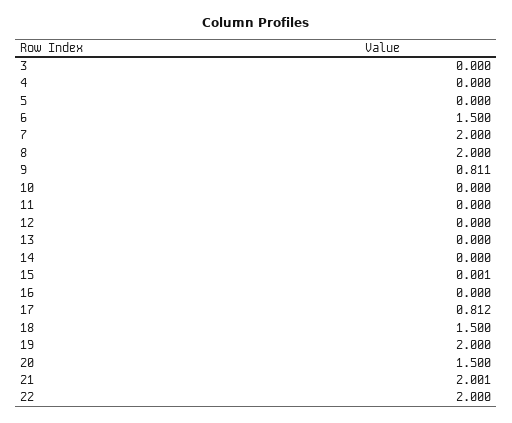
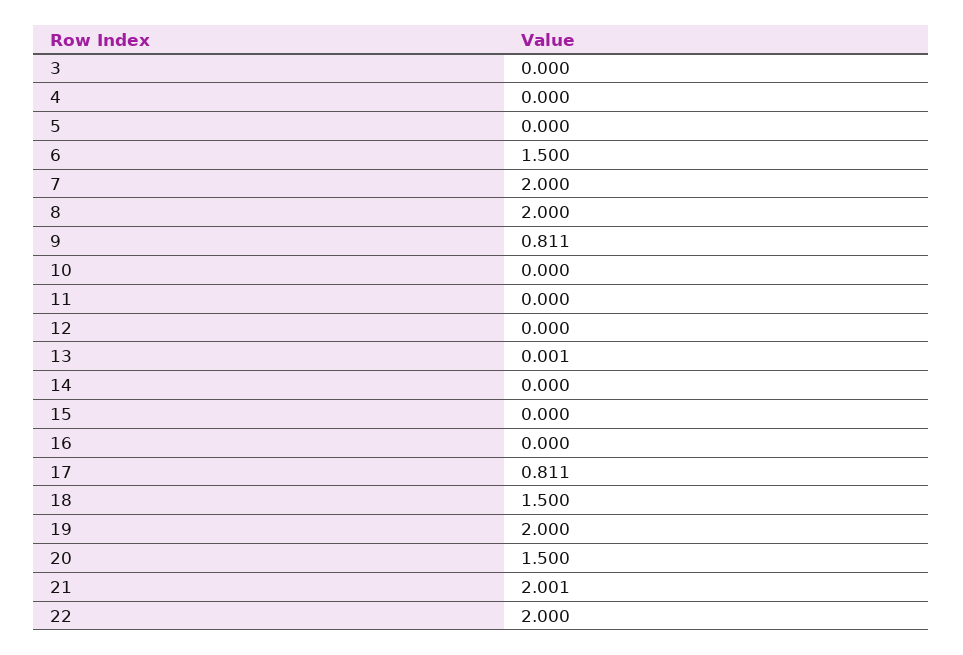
  {
    "3": 0,
    "4": 0,
    "5": 0,
    "6": 1.5,
    "7": 2,
    "8": 2,
    "9": 0.811,
    "10": 0,
    "11": 0,
    "12": 0,
-   "13": 0,
+   "13": 0.001,
    "14": 0,
-   "15": 0.001,
+   "15": 0,
    "16": 0,
-   "17": 0.812,
+   "17": 0.811,
    "18": 1.5,
    "19": 2,
    "20": 1.5,
    "21": 2.001,
    "22": 2
  }

